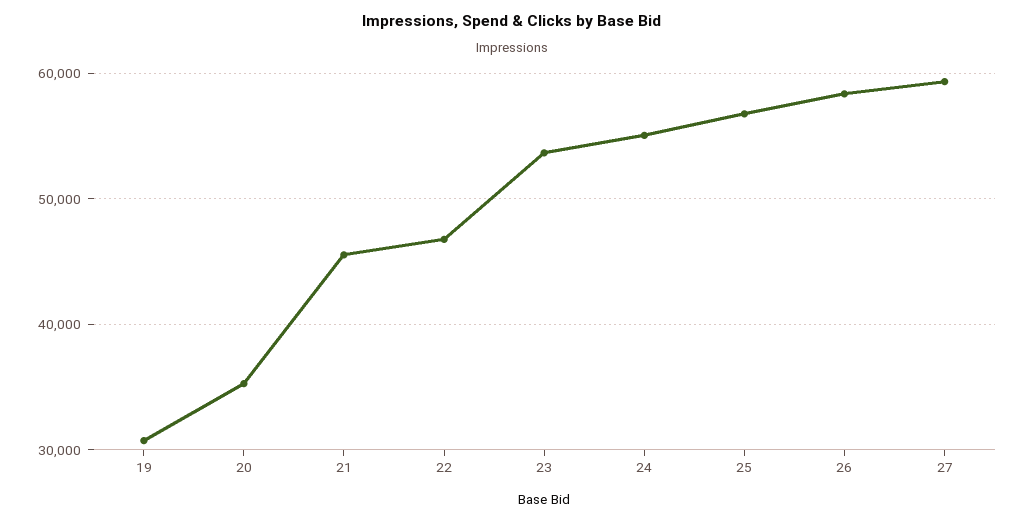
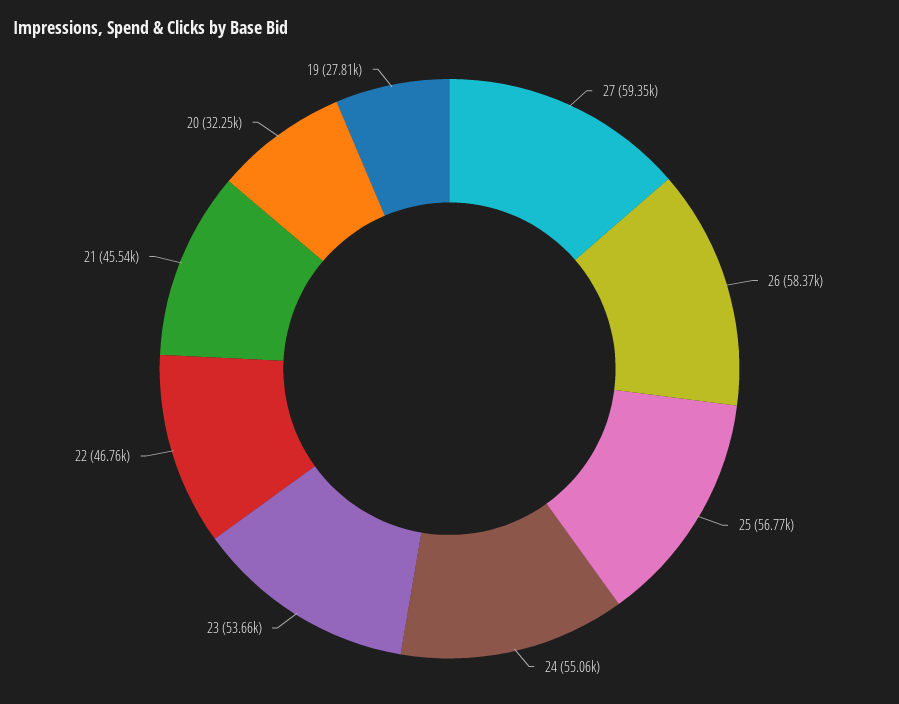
  {
-   "19": 31000,
+   "19": 27810,
-   "20": 35000,
+   "20": 32250,
    "21": 45540,
    "22": 46760,
    "23": 53660,
    "24": 55060,
    "25": 56770,
    "26": 58370,
    "27": 59350
  }

